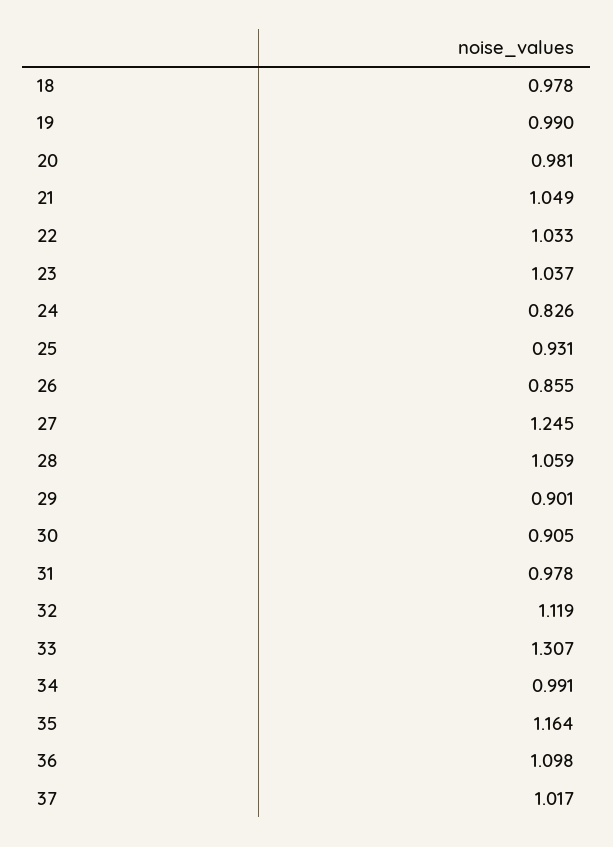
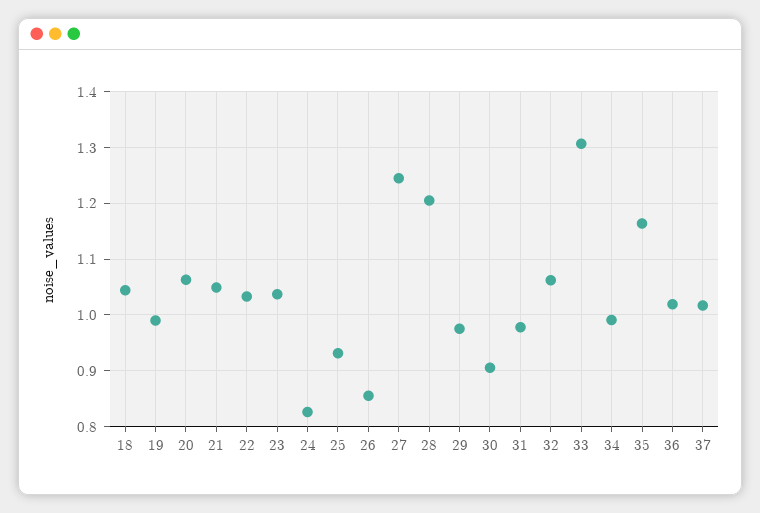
  {
-   "18": 0.978,
+   "18": 1.04,
    "19": 0.99,
-   "20": 0.981,
+   "20": 1.06,
    "21": 1.049,
    "22": 1.033,
    "23": 1.037,
    "24": 0.826,
    "25": 0.931,
    "26": 0.855,
    "27": 1.245,
-   "28": 1.059,
+   "28": 1.2,
-   "29": 0.901,
+   "29": 0.98,
    "30": 0.905,
    "31": 0.978,
-   "32": 1.119,
+   "32": 1.06,
    "33": 1.307,
    "34": 0.991,
    "35": 1.164,
-   "36": 1.098,
+   "36": 1.02,
    "37": 1.017
  }

